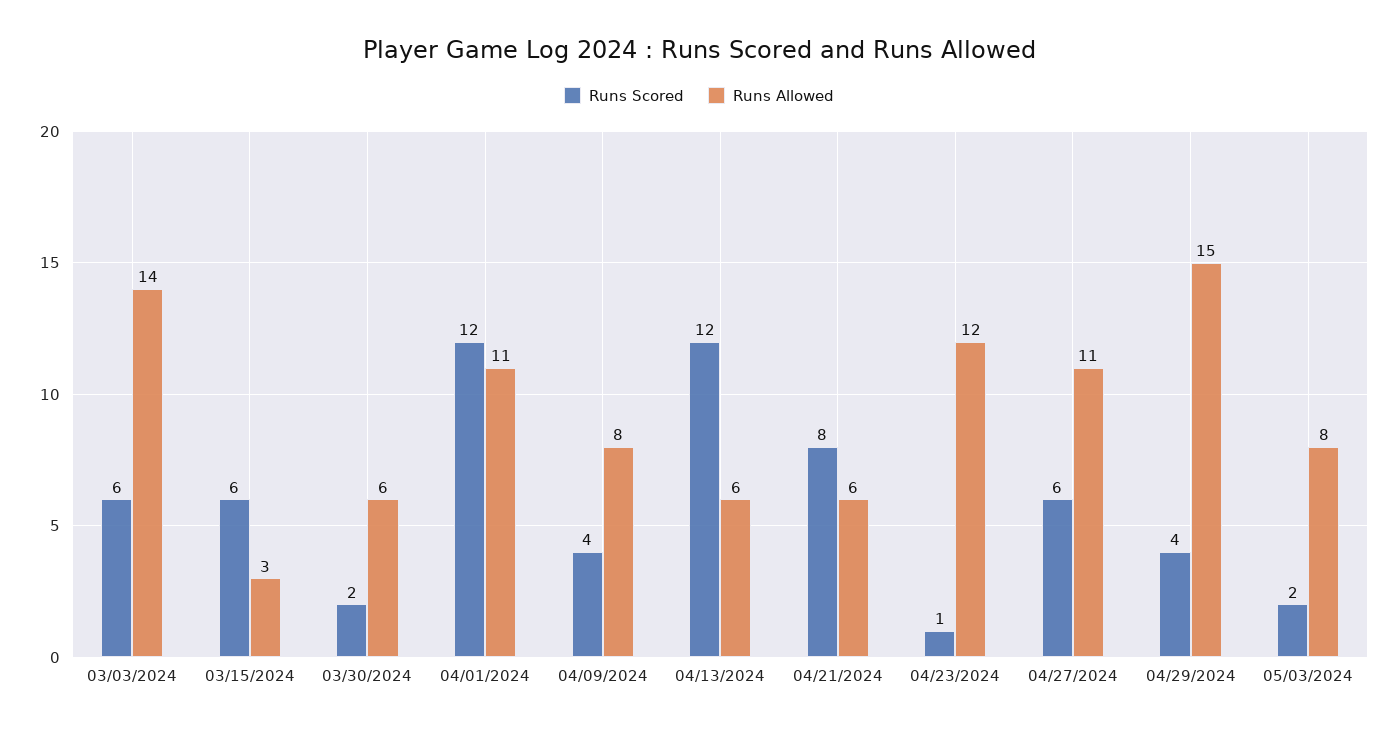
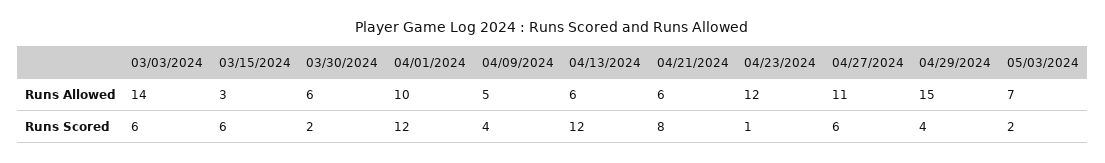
  {
    "Runs Scored": {
      "03/03/2024": 6,
      "03/15/2024": 6,
      "03/30/2024": 2,
      "04/01/2024": 12,
      "04/09/2024": 4,
      "04/13/2024": 12,
      "04/21/2024": 8,
      "04/23/2024": 1,
      "04/27/2024": 6,
      "04/29/2024": 4,
      "05/03/2024": 2
    },
    "Runs Allowed": {
      "03/03/2024": 14,
      "03/15/2024": 3,
      "03/30/2024": 6,
-     "04/01/2024": 11,
+     "04/01/2024": 10,
-     "04/09/2024": 8,
+     "04/09/2024": 5,
      "04/13/2024": 6,
      "04/21/2024": 6,
      "04/23/2024": 12,
      "04/27/2024": 11,
      "04/29/2024": 15,
-     "05/03/2024": 8
+     "05/03/2024": 7
    }
  }

